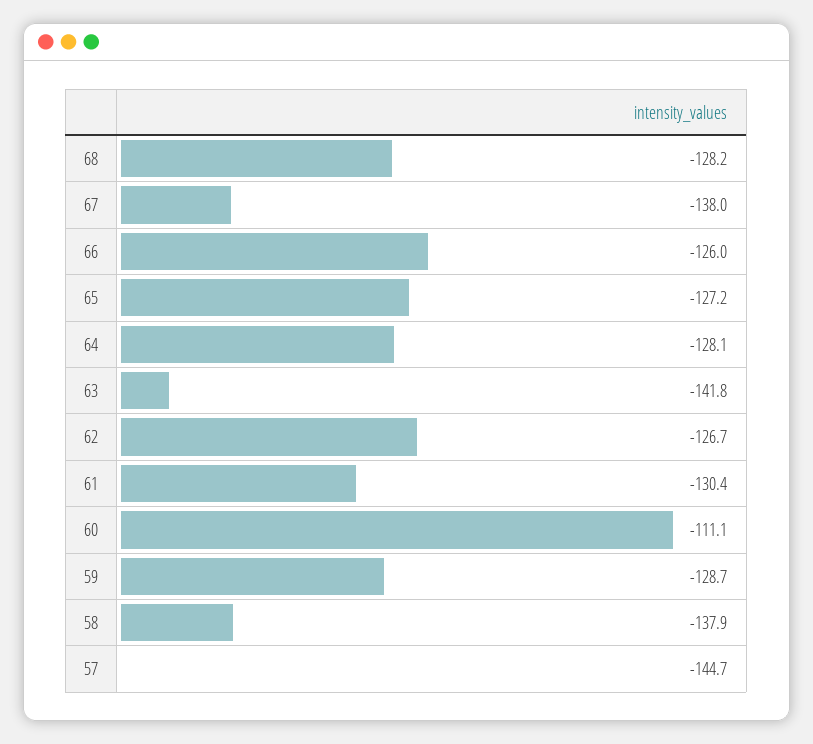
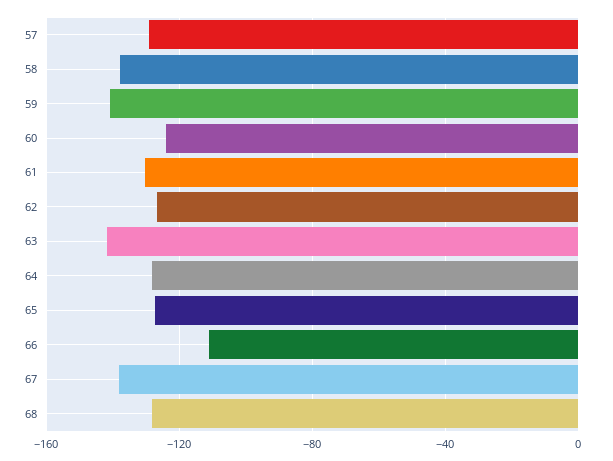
  {
    "68": -128.2,
    "67": -138,
-   "66": -126,
+   "66": -110,
    "65": -127.2,
    "64": -128.1,
    "63": -141.8,
    "62": -126.7,
    "61": -130.4,
-   "60": -111.1,
+   "60": -125,
-   "59": -128.7,
+   "59": -140,
    "58": -137.9,
-   "57": -144.7
+   "57": -130
  }

